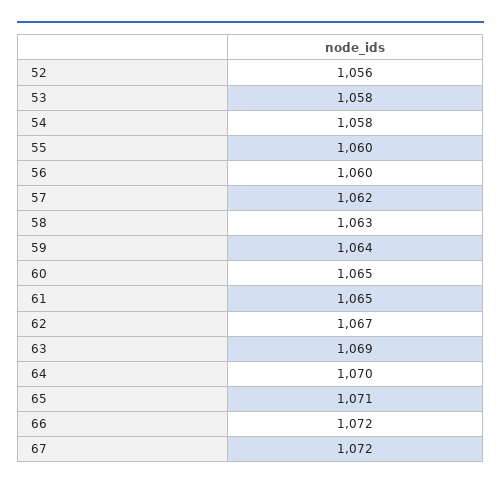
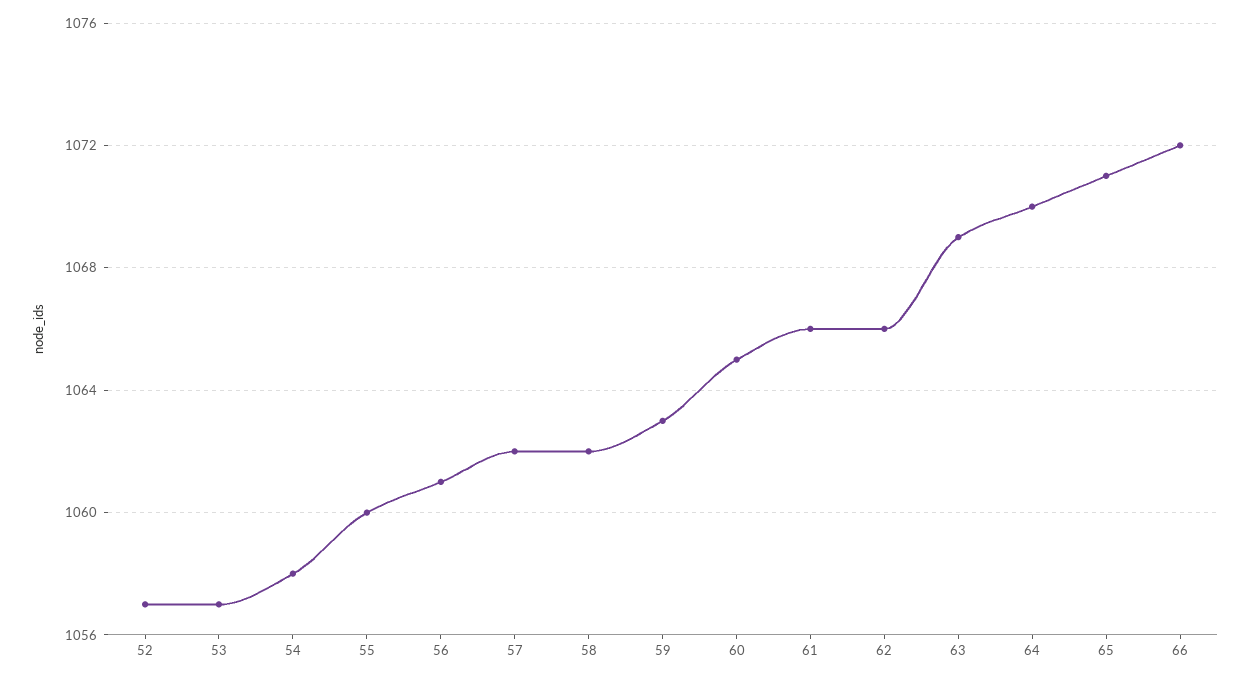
  {
-   "52": 1056,
+   "52": 1057,
-   "53": 1058,
+   "53": 1057,
    "54": 1058,
    "55": 1060,
-   "56": 1060,
+   "56": 1061,
    "57": 1062,
-   "58": 1063,
+   "58": 1062,
-   "59": 1064,
+   "59": 1063,
    "60": 1065,
-   "61": 1065,
+   "61": 1066,
-   "62": 1067,
+   "62": 1066,
    "63": 1069,
    "64": 1070,
    "65": 1071,
-   "66": 1072,
+   "66": 1072
-   "67": 1072
  }

